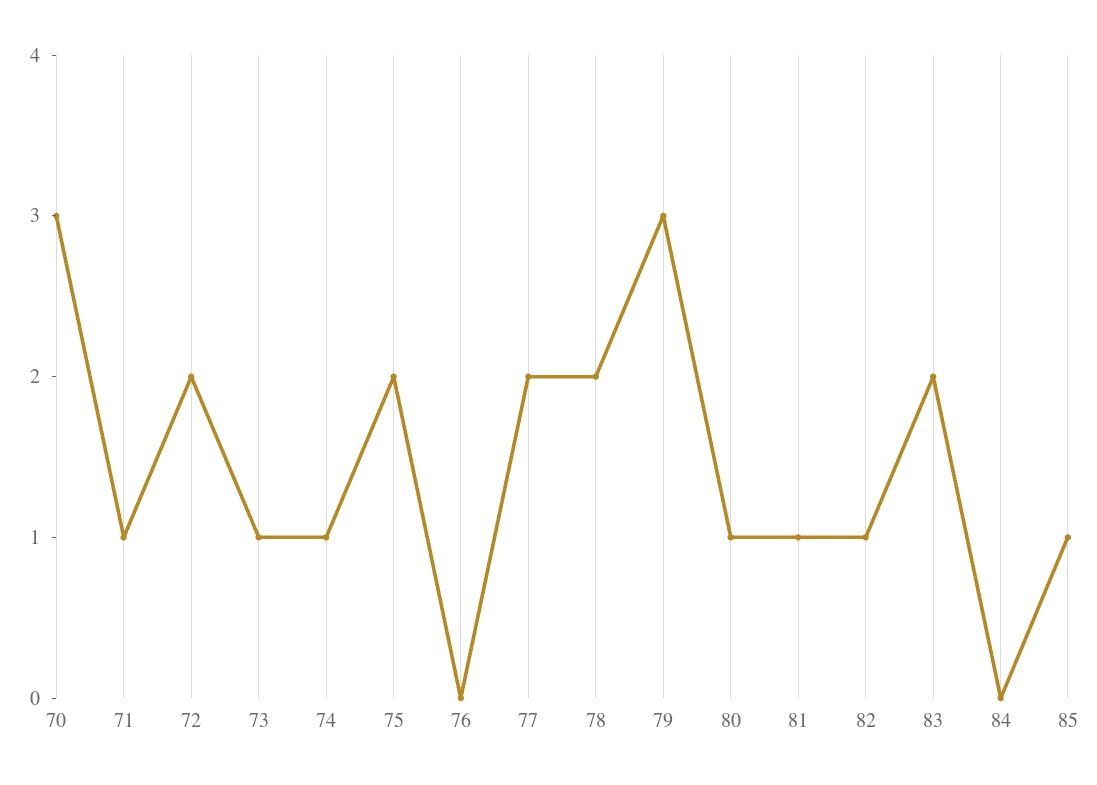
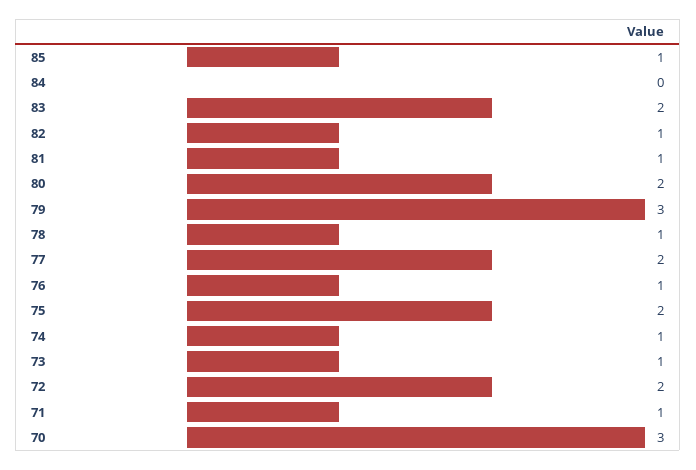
  {
    "70": 3,
    "71": 1,
    "72": 2,
    "73": 1,
    "74": 1,
    "75": 2,
-   "76": 0,
+   "76": 1,
    "77": 2,
-   "78": 2,
+   "78": 1,
    "79": 3,
-   "80": 1,
+   "80": 2,
    "81": 1,
    "82": 1,
    "83": 2,
    "84": 0,
    "85": 1
  }

